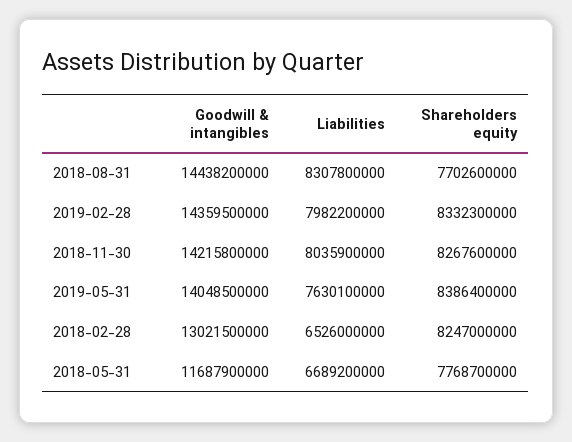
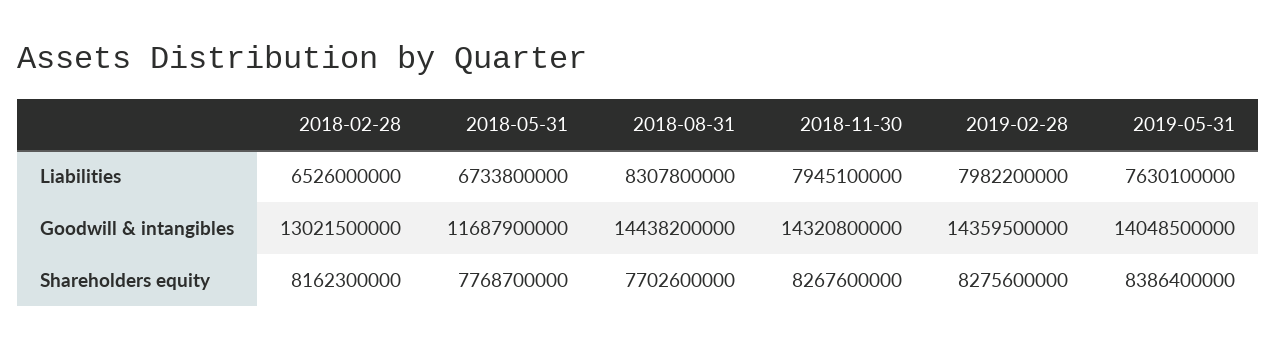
  {
    "Goodwill & intangibles": {
      "2018-08-31": 14438200000,
      "2019-02-28": 14359500000,
-     "2018-11-30": 14215800000,
+     "2018-11-30": 14320800000,
      "2019-05-31": 14048500000,
      "2018-02-28": 13021500000,
      "2018-05-31": 11687900000
    },
    "Liabilities": {
      "2018-08-31": 8307800000,
      "2019-02-28": 7982200000,
-     "2018-11-30": 8035900000,
+     "2018-11-30": 7945100000,
      "2019-05-31": 7630100000,
      "2018-02-28": 6526000000,
-     "2018-05-31": 6689200000
+     "2018-05-31": 6733800000
    },
    "Shareholders equity": {
      "2018-08-31": 7702600000,
-     "2019-02-28": 8332300000,
+     "2019-02-28": 8275600000,
      "2018-11-30": 8267600000,
      "2019-05-31": 8386400000,
-     "2018-02-28": 8247000000,
+     "2018-02-28": 8162300000,
      "2018-05-31": 7768700000
    }
  }

